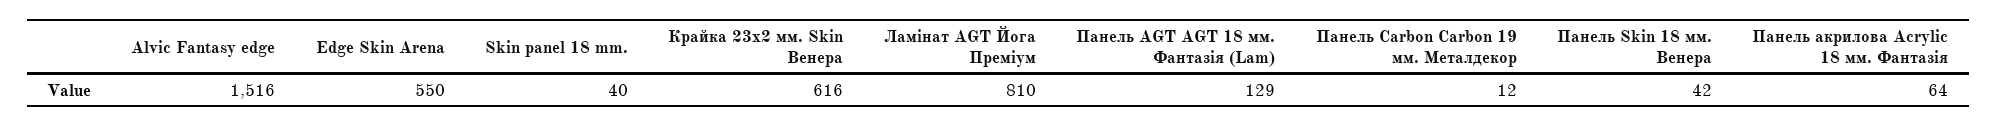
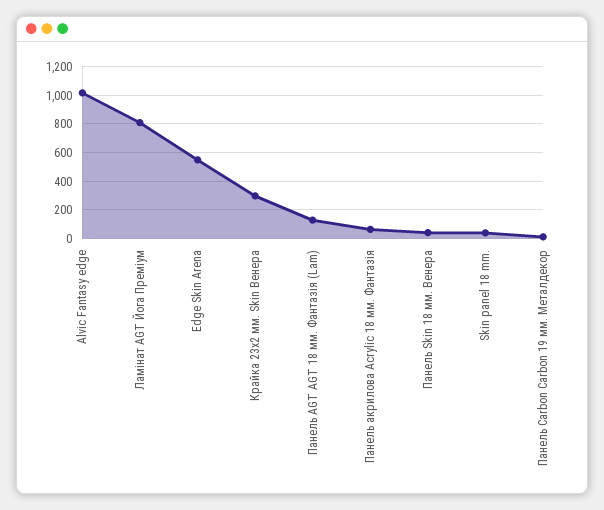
  {
-   "Alvic Fantasy edge": 1516,
+   "Alvic Fantasy edge": 1000,
    "Edge Skin Arena": 550,
    "Skin panel 18 mm.": 40,
-   "Крайка 23x2 мм. Skin Венера": 616,
+   "Крайка 23x2 мм. Skin Венера": 300,
    "Ламінат AGT Йога Преміум": 810,
    "Панель AGT AGT 18 мм. Фантазія (Lam)": 129,
    "Панель Carbon Carbon 19 мм. Металдекор": 12,
    "Панель Skin 18 мм. Венера": 42,
    "Панель акрилова Acrylic 18 мм. Фантазія": 64
  }

